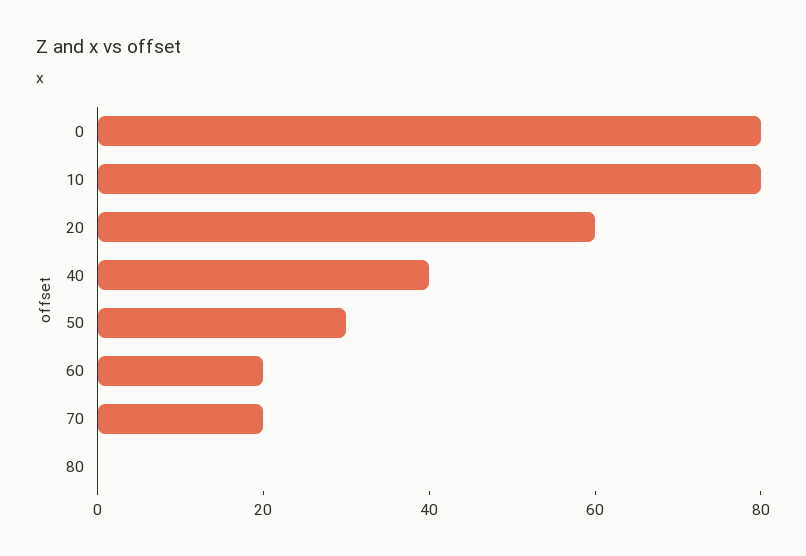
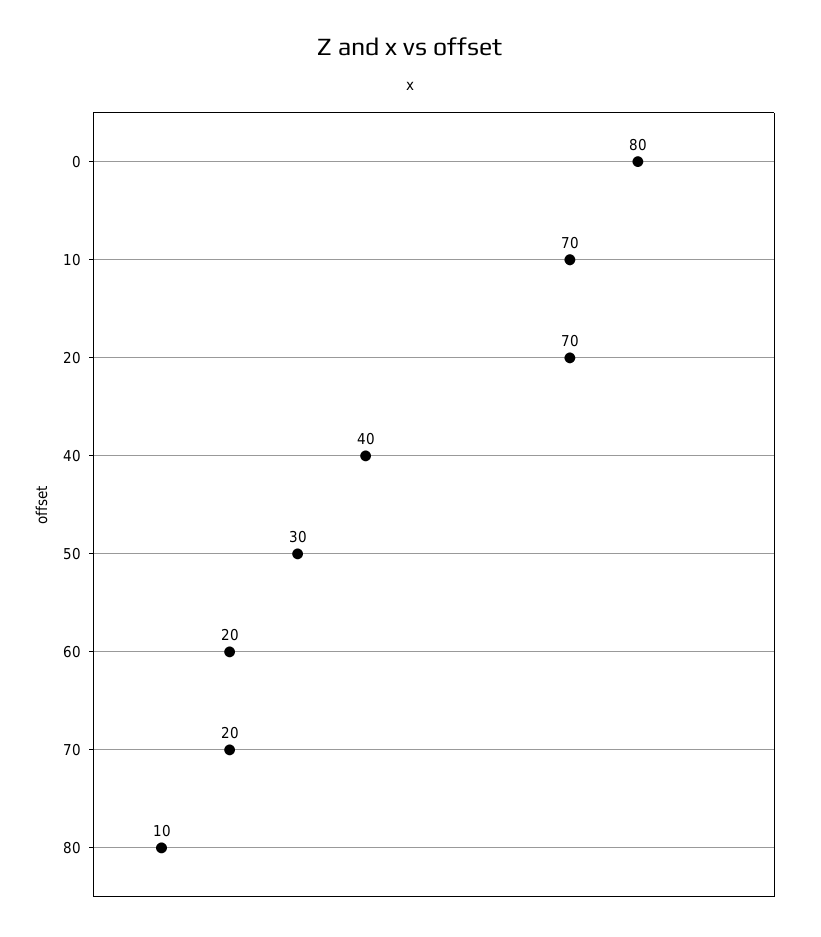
  {
    "0": 80,
-   "10": 80,
+   "10": 70,
-   "20": 60,
+   "20": 70,
    "40": 40,
    "50": 30,
    "60": 20,
    "70": 20,
-   "80": 0
+   "80": 10
  }

